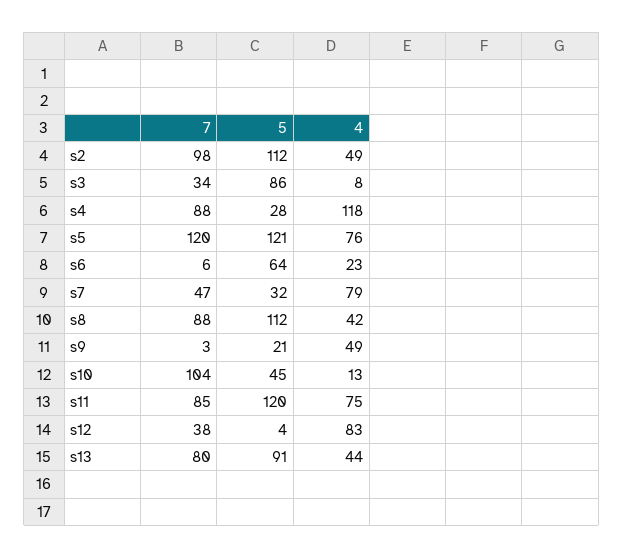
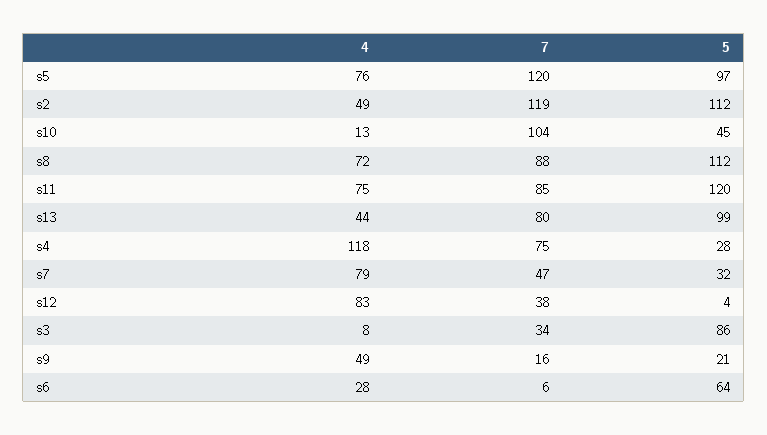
  {
    "7": {
-     "s2": 98,
+     "s2": 119,
      "s3": 34,
-     "s4": 88,
+     "s4": 75,
      "s5": 120,
      "s6": 6,
      "s7": 47,
      "s8": 88,
-     "s9": 3,
+     "s9": 16,
      "s10": 104,
      "s11": 85,
      "s12": 38,
      "s13": 80
    },
    "5": {
      "s2": 112,
      "s3": 86,
      "s4": 28,
-     "s5": 121,
+     "s5": 97,
      "s6": 64,
      "s7": 32,
      "s8": 112,
      "s9": 21,
      "s10": 45,
      "s11": 120,
      "s12": 4,
-     "s13": 91
+     "s13": 99
    },
    "4": {
      "s2": 49,
      "s3": 8,
      "s4": 118,
      "s5": 76,
-     "s6": 23,
+     "s6": 28,
      "s7": 79,
-     "s8": 42,
+     "s8": 72,
      "s9": 49,
      "s10": 13,
      "s11": 75,
      "s12": 83,
      "s13": 44
    }
  }

